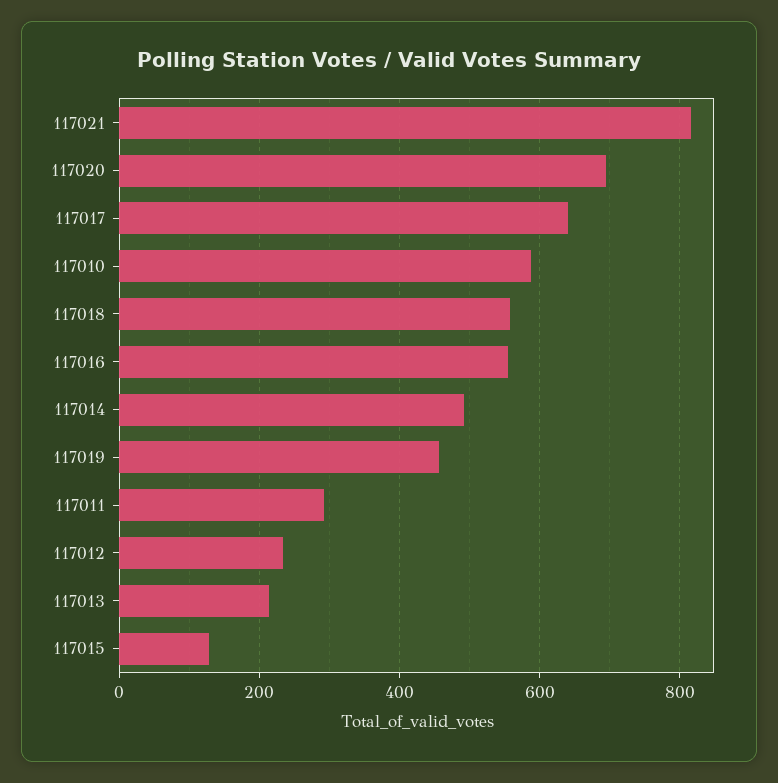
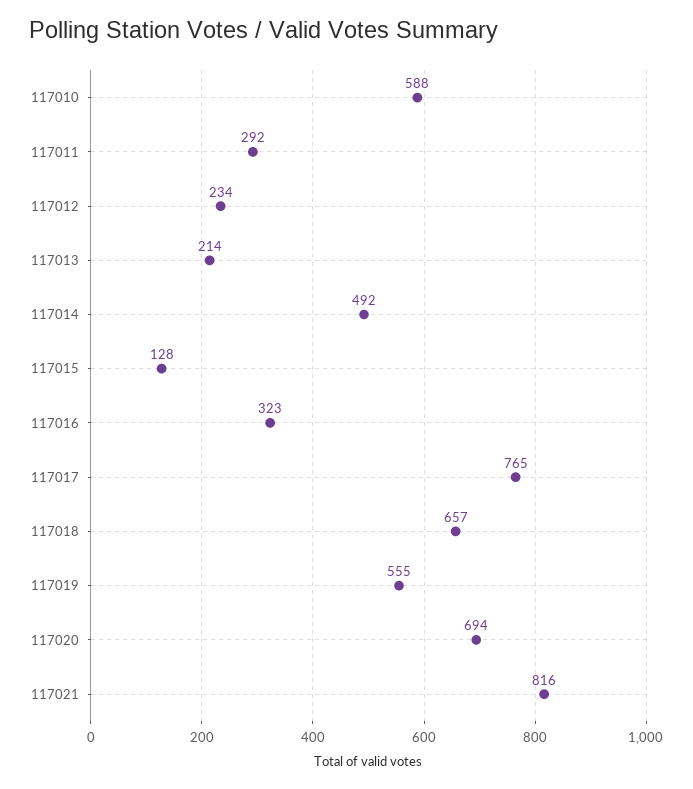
  {
    "117021": 816,
    "117020": 694,
-   "117017": 640,
+   "117017": 765,
    "117010": 588,
-   "117018": 560,
+   "117018": 657,
-   "117016": 560,
+   "117016": 323,
    "117014": 492,
-   "117019": 460,
+   "117019": 555,
    "117011": 292,
    "117012": 234,
    "117013": 214,
    "117015": 128
  }

